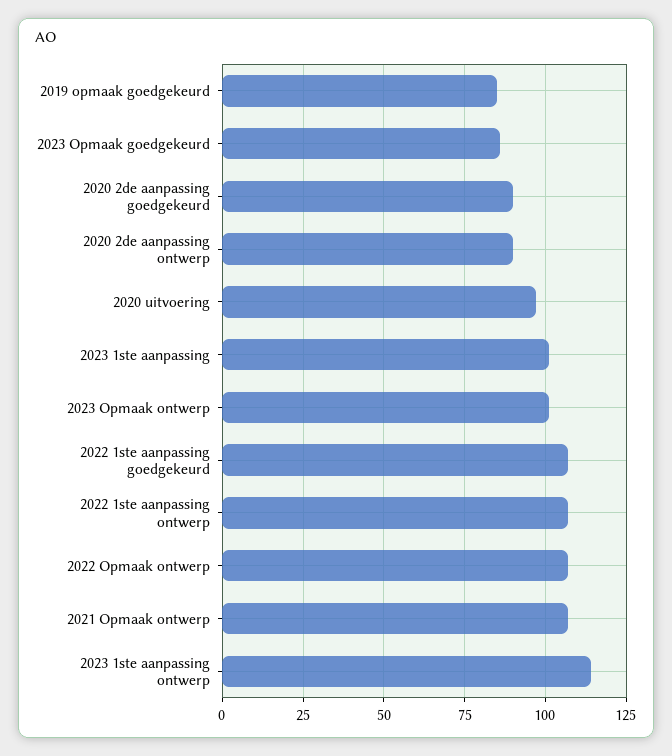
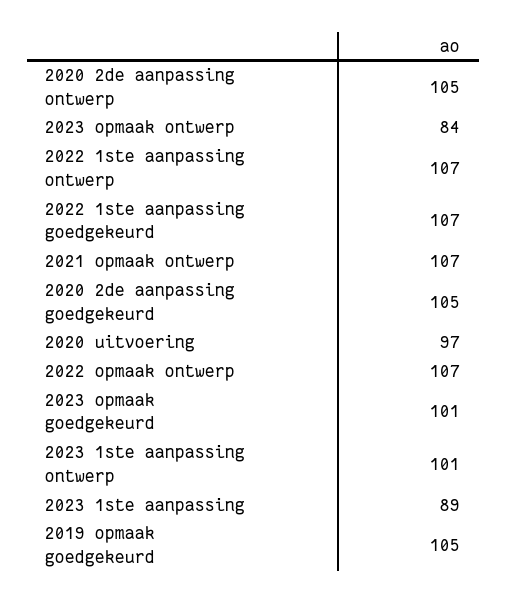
  {
-   "2019 opmaak goedgekeurd": 85,
+   "2019 opmaak goedgekeurd": 105,
-   "2023 Opmaak goedgekeurd": 85,
+   "2023 Opmaak goedgekeurd": 101,
-   "2020 2de aanpassing goedgekeurd": 90,
+   "2020 2de aanpassing goedgekeurd": 105,
-   "2020 2de aanpassing ontwerp": 90,
+   "2020 2de aanpassing ontwerp": 105,
    "2020 uitvoering": 97,
-   "2023 1ste aanpassing": 100,
+   "2023 1ste aanpassing": 89,
-   "2023 Opmaak ontwerp": 100,
+   "2023 Opmaak ontwerp": 84,
    "2022 1ste aanpassing goedgekeurd": 107,
    "2022 1ste aanpassing ontwerp": 107,
    "2022 Opmaak ontwerp": 107,
    "2021 Opmaak ontwerp": 107,
-   "2023 1ste aanpassing ontwerp": 115
+   "2023 1ste aanpassing ontwerp": 101
  }

